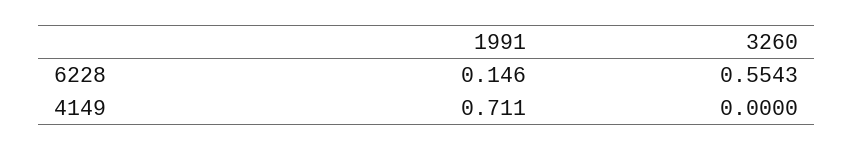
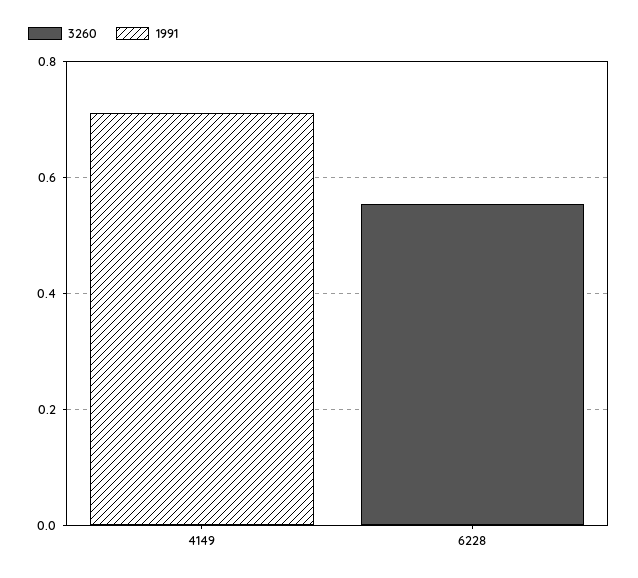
  {
    "1991": {
-     "6228": 0.146,
+     "6228": 0,
      "4149": 0.711
    },
    "3260": {
      "6228": 0.5543,
      "4149": 0
    }
  }

